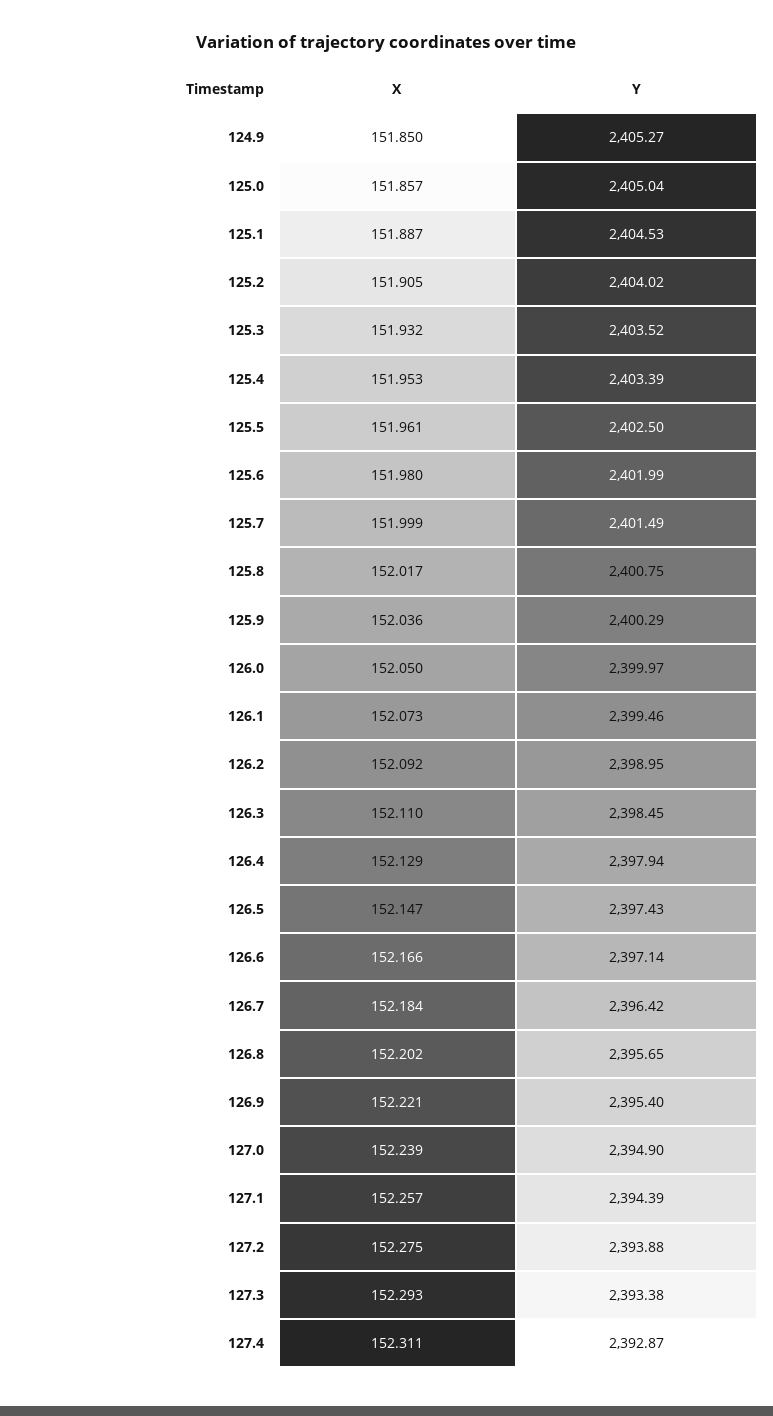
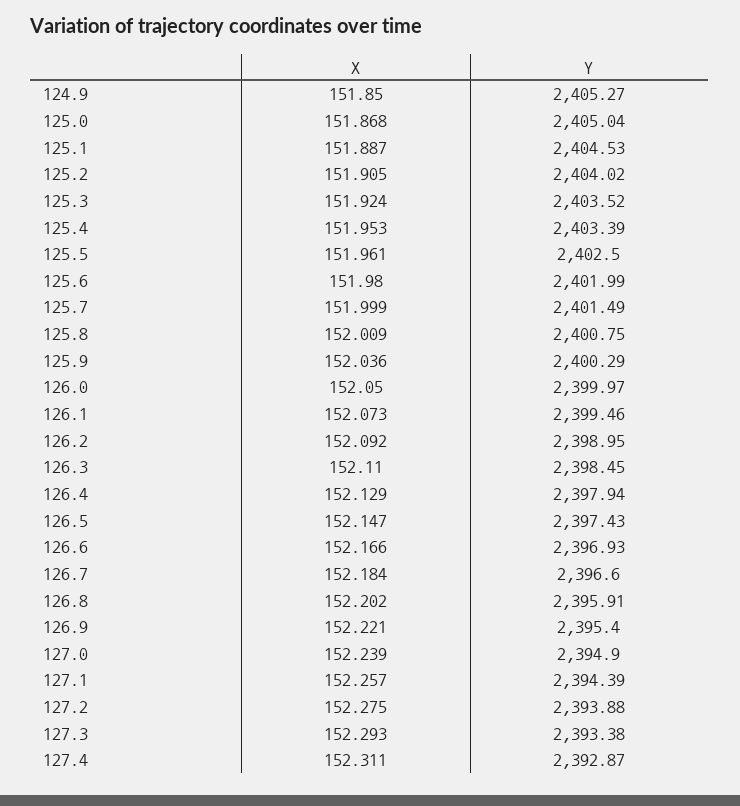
  {
    "X": {
      "124.9": 151.85,
-     "125.0": 151.857,
+     "125.0": 151.868,
      "125.1": 151.887,
      "125.2": 151.905,
-     "125.3": 151.932,
+     "125.3": 151.924,
      "125.4": 151.953,
      "125.5": 151.961,
      "125.6": 151.98,
      "125.7": 151.999,
-     "125.8": 152.017,
+     "125.8": 152.009,
      "125.9": 152.036,
      "126.0": 152.05,
      "126.1": 152.073,
      "126.2": 152.092,
      "126.3": 152.11,
      "126.4": 152.129,
      "126.5": 152.147,
      "126.6": 152.166,
      "126.7": 152.184,
      "126.8": 152.202,
      "126.9": 152.221,
      "127.0": 152.239,
      "127.1": 152.257,
      "127.2": 152.275,
      "127.3": 152.293,
      "127.4": 152.311
    },
    "Y": {
      "124.9": 2405.27,
      "125.0": 2405.04,
      "125.1": 2404.53,
      "125.2": 2404.02,
      "125.3": 2403.52,
      "125.4": 2403.39,
      "125.5": 2402.5,
      "125.6": 2401.99,
      "125.7": 2401.49,
      "125.8": 2400.75,
      "125.9": 2400.29,
      "126.0": 2399.97,
      "126.1": 2399.46,
      "126.2": 2398.95,
      "126.3": 2398.45,
      "126.4": 2397.94,
      "126.5": 2397.43,
-     "126.6": 2397.14,
+     "126.6": 2396.93,
-     "126.7": 2396.42,
+     "126.7": 2396.6,
-     "126.8": 2395.65,
+     "126.8": 2395.91,
      "126.9": 2395.4,
      "127.0": 2394.9,
      "127.1": 2394.39,
      "127.2": 2393.88,
      "127.3": 2393.38,
      "127.4": 2392.87
    }
  }

